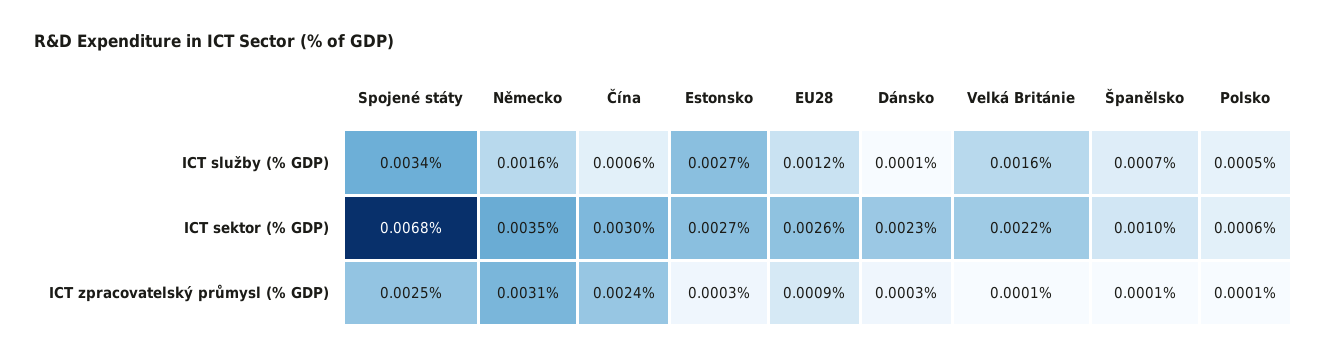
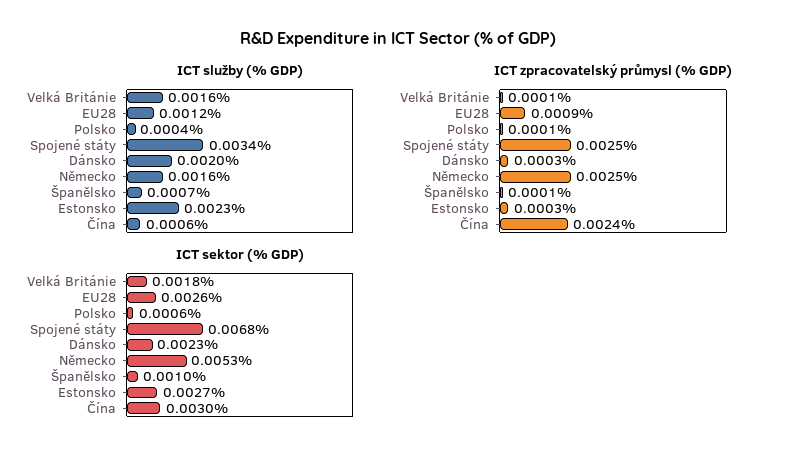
  {
    "ICT služby (% GDP)": {
      "Spojené státy": 0.0034,
      "Německo": 0.0016,
      "Čína": 0.0006,
-     "Estonsko": 0.0027,
+     "Estonsko": 0.0023,
      "EU28": 0.0012,
-     "Dánsko": 0.0001,
+     "Dánsko": 0.002,
      "Velká Británie": 0.0016,
      "Španělsko": 0.0007,
-     "Polsko": 0.0005
+     "Polsko": 0.0004
    },
    "ICT sektor (% GDP)": {
      "Spojené státy": 0.0068,
-     "Německo": 0.0035,
+     "Německo": 0.0053,
      "Čína": 0.003,
      "Estonsko": 0.0027,
      "EU28": 0.0026,
      "Dánsko": 0.0023,
-     "Velká Británie": 0.0022,
+     "Velká Británie": 0.0018,
      "Španělsko": 0.001,
      "Polsko": 0.0006
    },
    "ICT zpracovatelský průmysl (% GDP)": {
      "Spojené státy": 0.0025,
-     "Německo": 0.0031,
+     "Německo": 0.0025,
      "Čína": 0.0024,
      "Estonsko": 0.0003,
      "EU28": 0.0009,
      "Dánsko": 0.0003,
      "Velká Británie": 0.0001,
      "Španělsko": 0.0001,
      "Polsko": 0.0001
    }
  }

